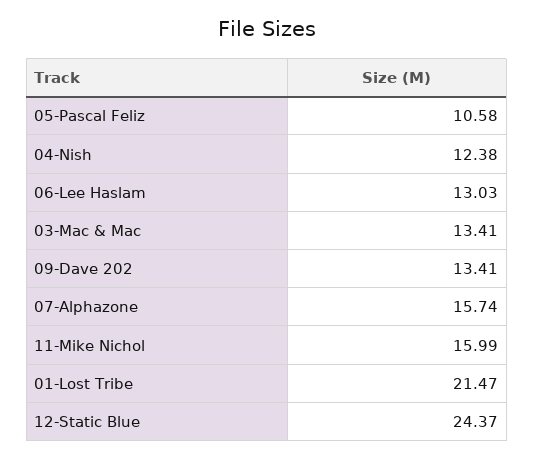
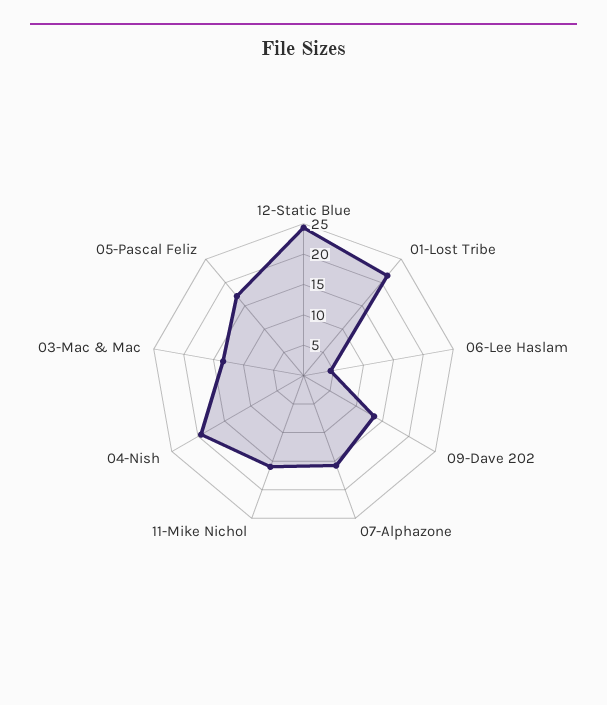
  {
-   "05-Pascal Feliz": 10.58,
+   "05-Pascal Feliz": 17.5,
-   "04-Nish": 12.38,
+   "04-Nish": 20,
-   "06-Lee Haslam": 13.03,
+   "06-Lee Haslam": 5,
    "03-Mac & Mac": 13.41,
    "09-Dave 202": 13.41,
    "07-Alphazone": 15.74,
    "11-Mike Nichol": 15.99,
    "01-Lost Tribe": 21.47,
    "12-Static Blue": 24.37
  }

